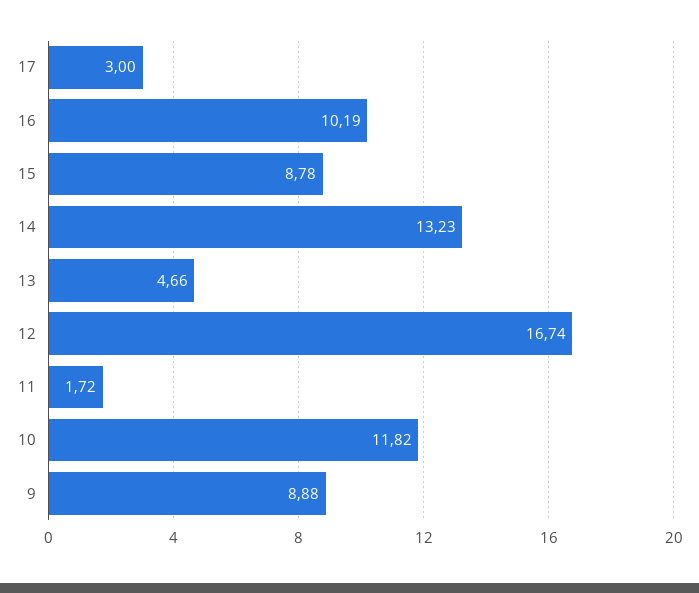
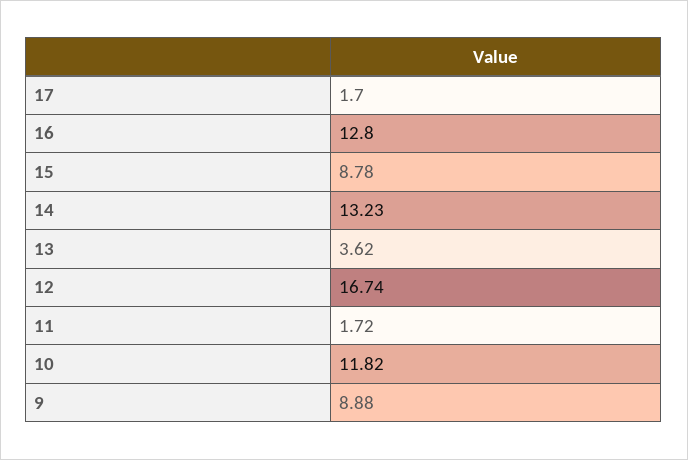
  {
-   "17": 3,
+   "17": 1.7,
-   "16": 10.19,
+   "16": 12.8,
    "15": 8.78,
    "14": 13.23,
-   "13": 4.66,
+   "13": 3.62,
    "12": 16.74,
    "11": 1.72,
    "10": 11.82,
    "9": 8.88
  }

